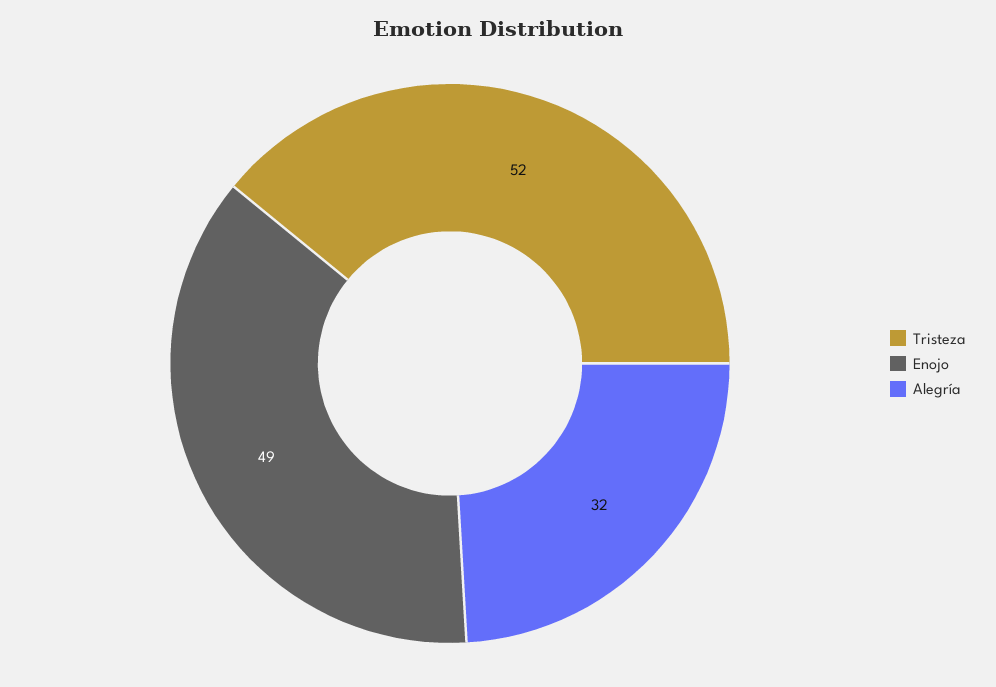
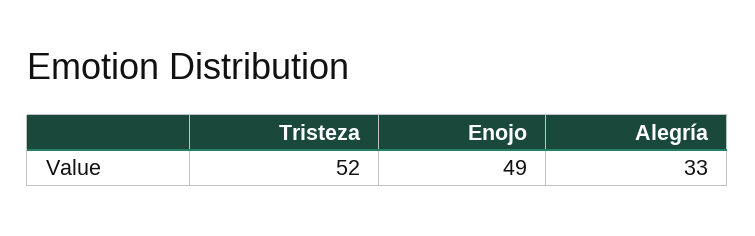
  {
    "Tristeza": 52,
    "Enojo": 49,
-   "Alegría": 32
+   "Alegría": 33
  }

